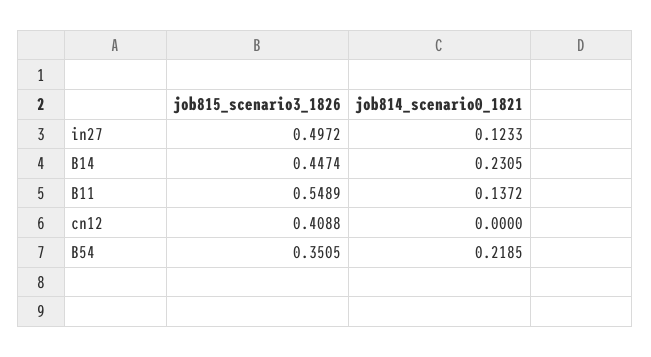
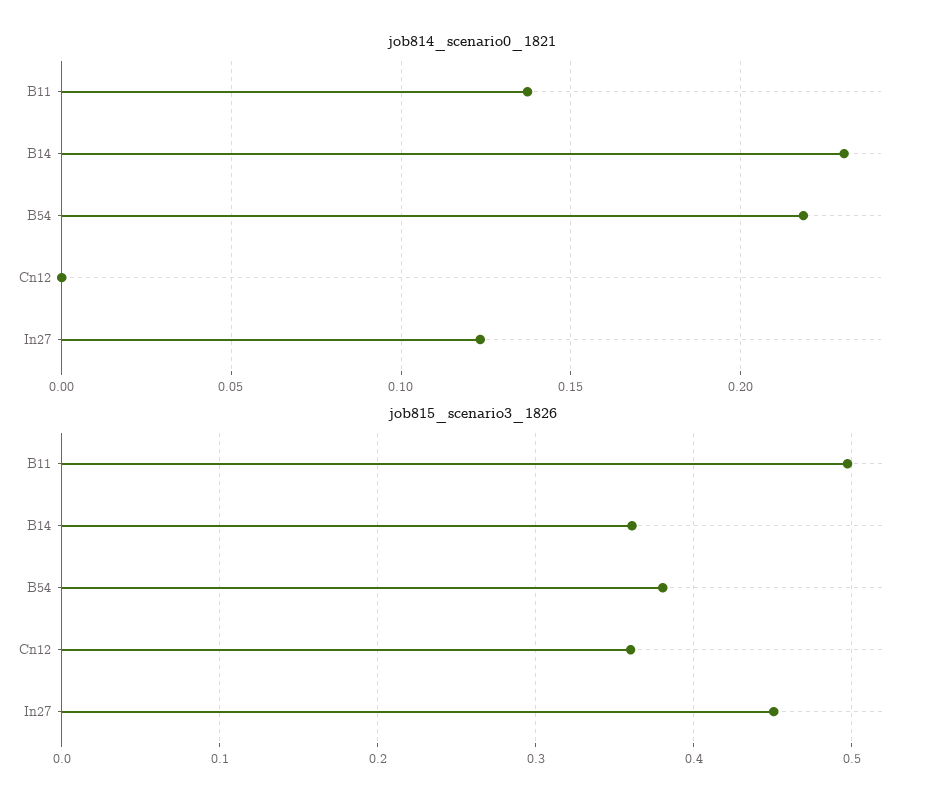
  {
    "job815_scenario3_1826": {
-     "in27": 0.4972,
+     "in27": 0.45,
-     "B14": 0.4474,
+     "B14": 0.36,
-     "B11": 0.5489,
+     "B11": 0.5,
-     "cn12": 0.4088,
+     "cn12": 0.36,
-     "B54": 0.3505
+     "B54": 0.38
    },
    "job814_scenario0_1821": {
      "in27": 0.1233,
      "B14": 0.2305,
      "B11": 0.1372,
      "cn12": 0,
      "B54": 0.2185
    }
  }

